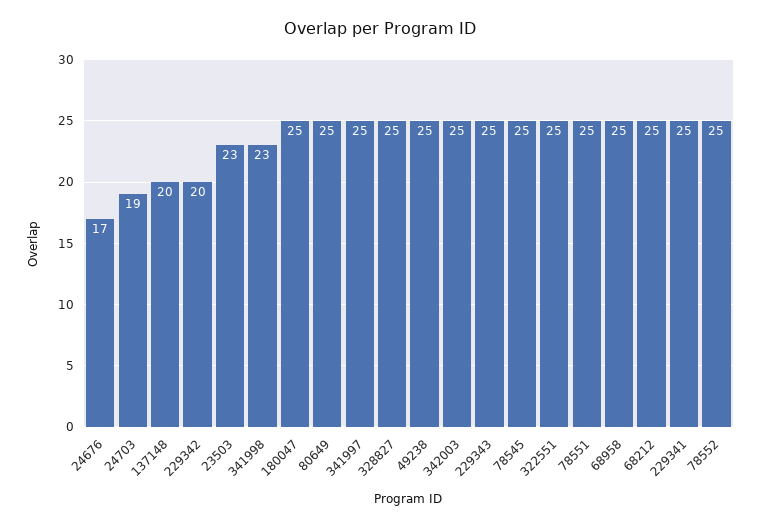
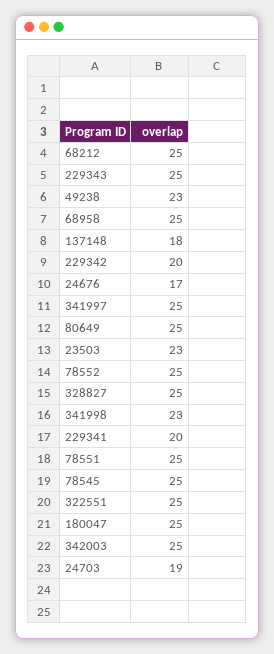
  {
    "24676": 17,
    "24703": 19,
-   "137148": 20,
+   "137148": 18,
    "229342": 20,
    "23503": 23,
    "341998": 23,
    "180047": 25,
    "80649": 25,
    "341997": 25,
    "328827": 25,
-   "49238": 25,
+   "49238": 23,
    "342003": 25,
    "229343": 25,
    "78545": 25,
    "322551": 25,
    "78551": 25,
    "68958": 25,
    "68212": 25,
-   "229341": 25,
+   "229341": 20,
    "78552": 25
  }

